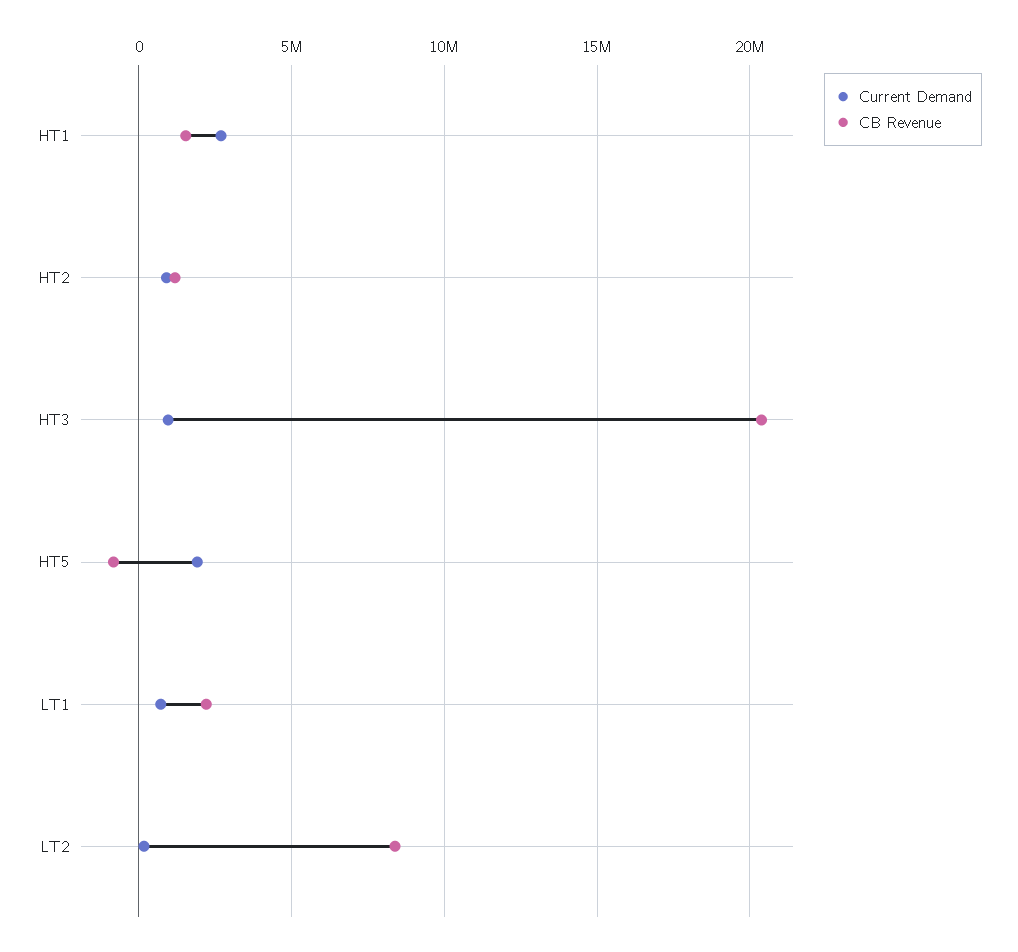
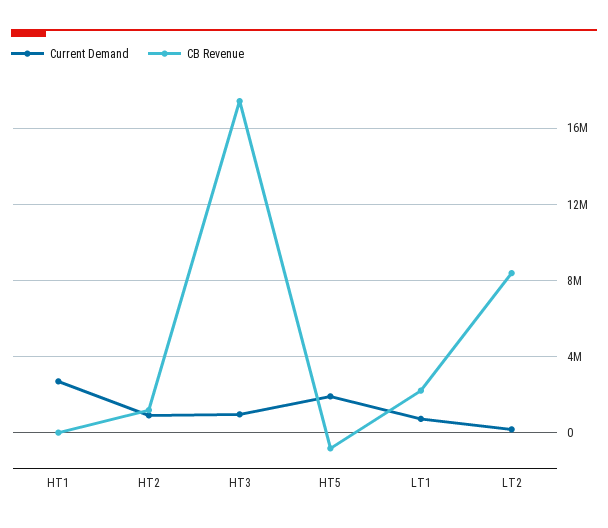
  {
    "Current Demand": {
      "HT1": 2500000,
      "HT2": 1000000,
      "HT3": 1000000,
      "HT5": 2000000,
      "LT1": 500000,
      "LT2": 0
    },
    "CB Revenue": {
-     "HT1": 1500000,
+     "HT1": 0,
      "HT2": 1000000,
-     "HT3": 20500000,
+     "HT3": 17500000,
      "HT5": -1000000,
      "LT1": 2000000,
      "LT2": 8500000
    }
  }

